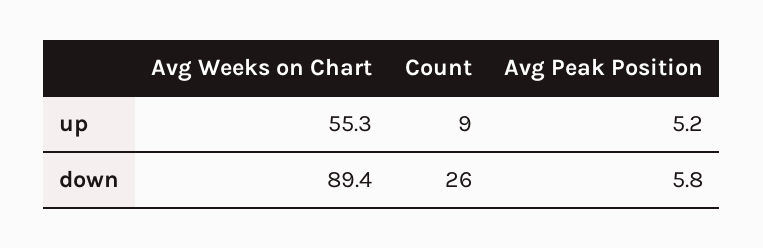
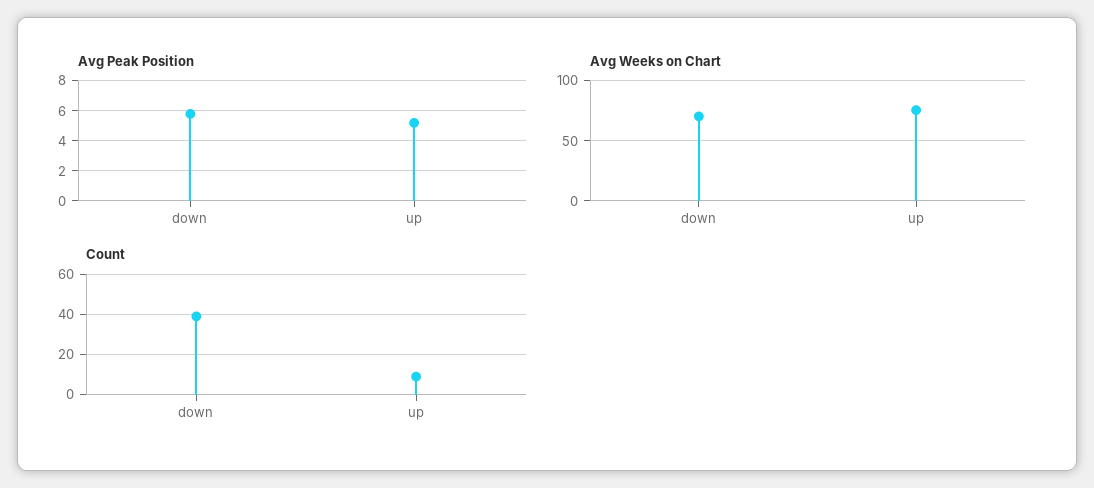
  {
    "Avg Weeks on Chart": {
-     "up": 55.3,
+     "up": 75,
-     "down": 89.4
+     "down": 70
    },
    "Count": {
      "up": 9,
-     "down": 26
+     "down": 40
    },
    "Avg Peak Position": {
      "up": 5.2,
      "down": 5.8
    }
  }

